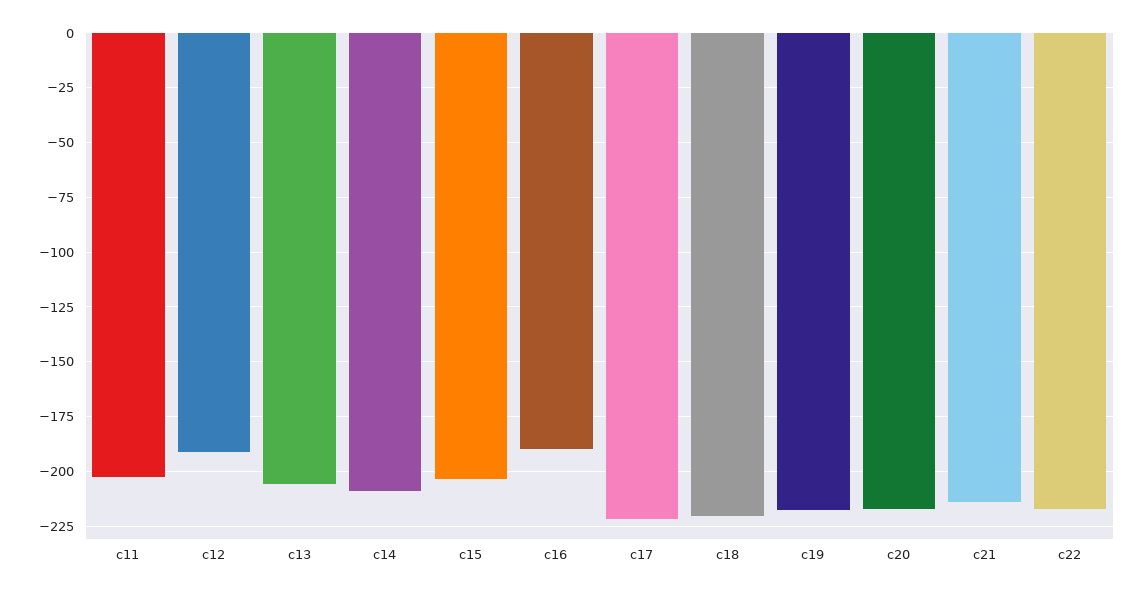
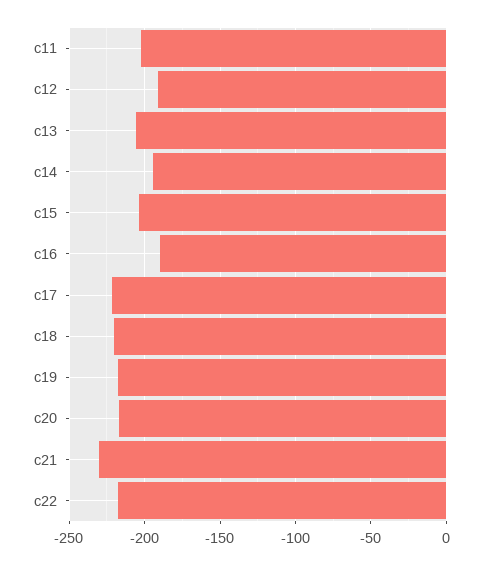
  {
    "c11": -205,
    "c12": -190,
    "c13": -205,
-   "c14": -210,
+   "c14": -195,
    "c15": -205,
    "c16": -190,
    "c17": -220,
    "c18": -220,
    "c19": -220,
    "c20": -215,
-   "c21": -215,
+   "c21": -230,
    "c22": -215
  }

